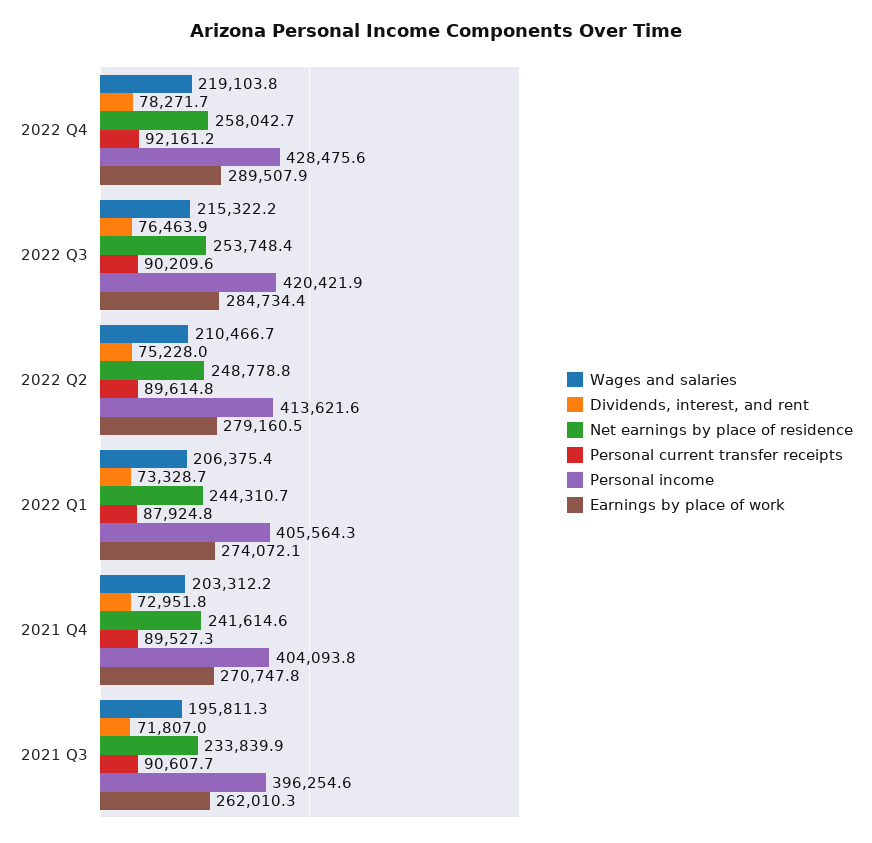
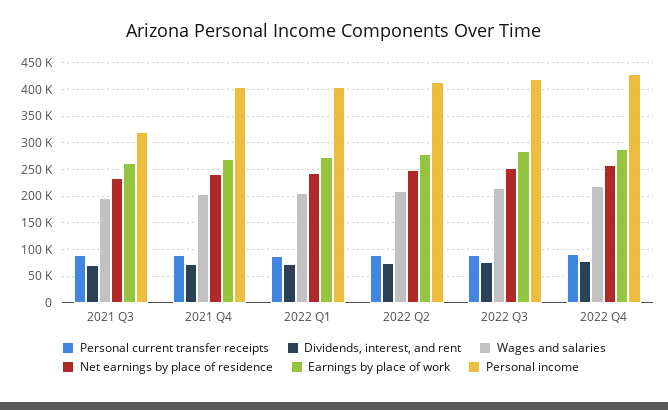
  {
    "Wages and salaries": {
      "2022 Q4": 219103.8,
      "2022 Q3": 215322.2,
      "2022 Q2": 210466.7,
      "2022 Q1": 206375.4,
      "2021 Q4": 203312.2,
      "2021 Q3": 195811.3
    },
    "Dividends, interest, and rent": {
      "2022 Q4": 78271.7,
      "2022 Q3": 76463.9,
      "2022 Q2": 75228,
      "2022 Q1": 73328.7,
      "2021 Q4": 72951.8,
      "2021 Q3": 71807
    },
    "Net earnings by place of residence": {
      "2022 Q4": 258042.7,
      "2022 Q3": 253748.4,
      "2022 Q2": 248778.8,
      "2022 Q1": 244310.7,
      "2021 Q4": 241614.6,
      "2021 Q3": 233839.9
    },
    "Personal current transfer receipts": {
      "2022 Q4": 92161.2,
      "2022 Q3": 90209.6,
      "2022 Q2": 89614.8,
      "2022 Q1": 87924.8,
      "2021 Q4": 89527.3,
      "2021 Q3": 90607.7
    },
    "Personal income": {
      "2022 Q4": 428475.6,
      "2022 Q3": 420421.9,
      "2022 Q2": 413621.6,
      "2022 Q1": 405564.3,
      "2021 Q4": 404093.8,
-     "2021 Q3": 396254.6
+     "2021 Q3": 325000
    },
    "Earnings by place of work": {
      "2022 Q4": 289507.9,
      "2022 Q3": 284734.4,
      "2022 Q2": 279160.5,
      "2022 Q1": 274072.1,
      "2021 Q4": 270747.8,
      "2021 Q3": 262010.3
    }
  }

